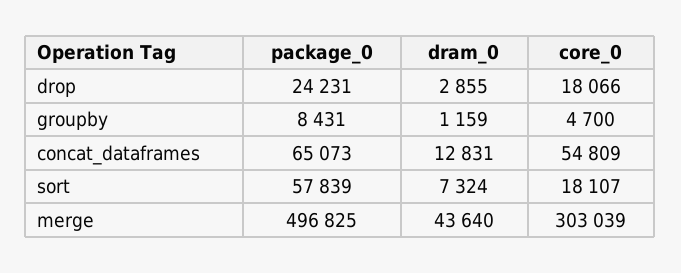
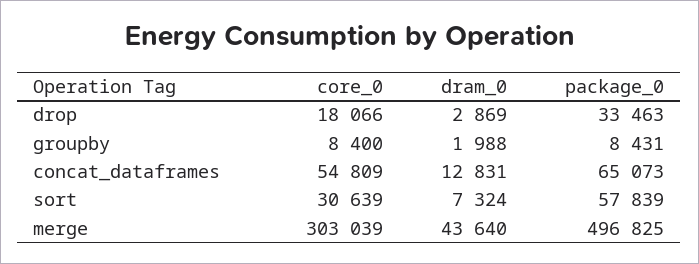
  {
    "package_0": {
-     "drop": 24231,
+     "drop": 33463,
      "groupby": 8431,
      "concat_dataframes": 65073,
      "sort": 57839,
      "merge": 496825
    },
    "dram_0": {
-     "drop": 2855,
+     "drop": 2869,
-     "groupby": 1159,
+     "groupby": 1988,
      "concat_dataframes": 12831,
      "sort": 7324,
      "merge": 43640
    },
    "core_0": {
      "drop": 18066,
-     "groupby": 4700,
+     "groupby": 8400,
      "concat_dataframes": 54809,
-     "sort": 18107,
+     "sort": 30639,
      "merge": 303039
    }
  }

